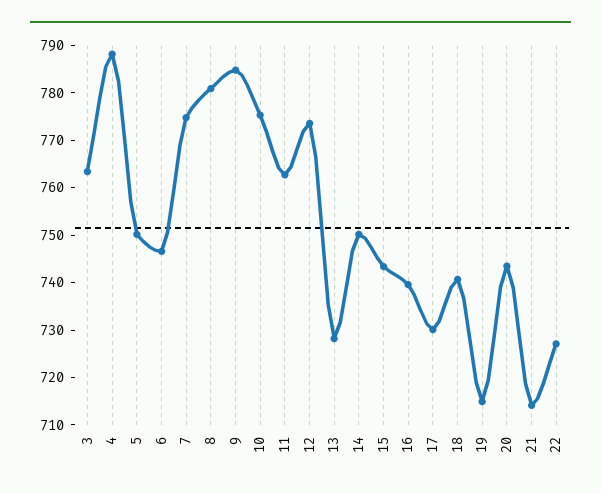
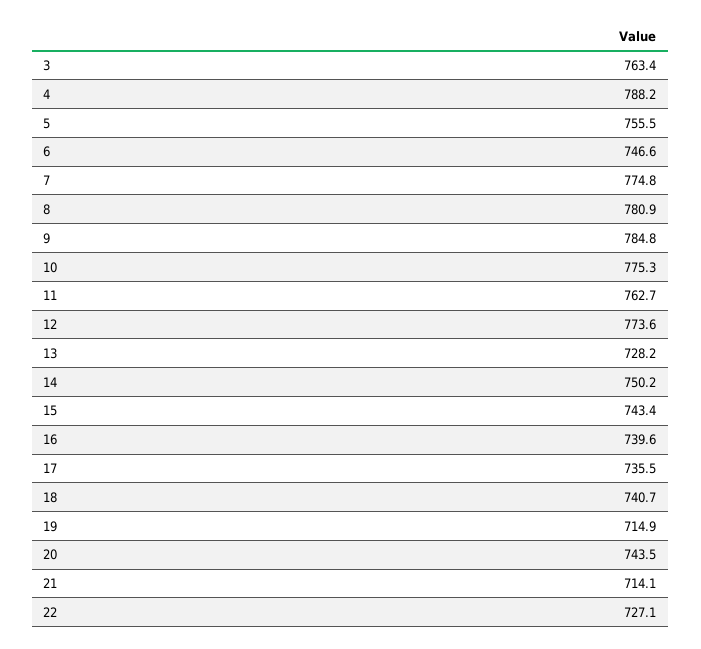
  {
    "3": 763.4,
    "4": 788.2,
-   "5": 750,
+   "5": 755.5,
    "6": 746.6,
    "7": 774.8,
    "8": 780.9,
    "9": 784.8,
    "10": 775.3,
    "11": 762.7,
    "12": 773.6,
    "13": 728.2,
    "14": 750.2,
    "15": 743.4,
    "16": 739.6,
-   "17": 730,
+   "17": 735.5,
    "18": 740.7,
    "19": 714.9,
    "20": 743.5,
    "21": 714.1,
    "22": 727.1
  }

